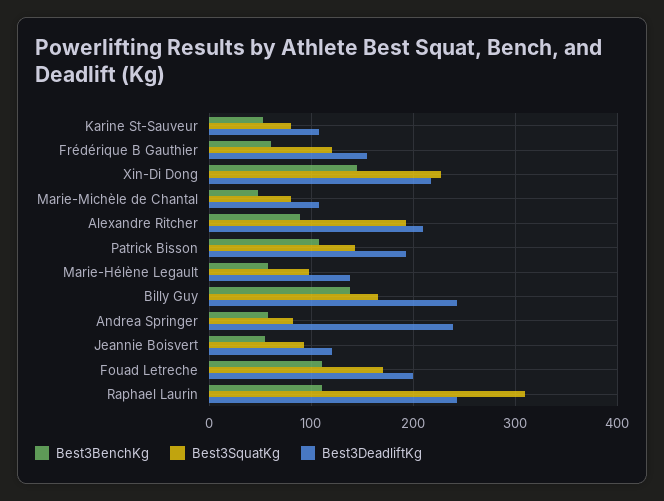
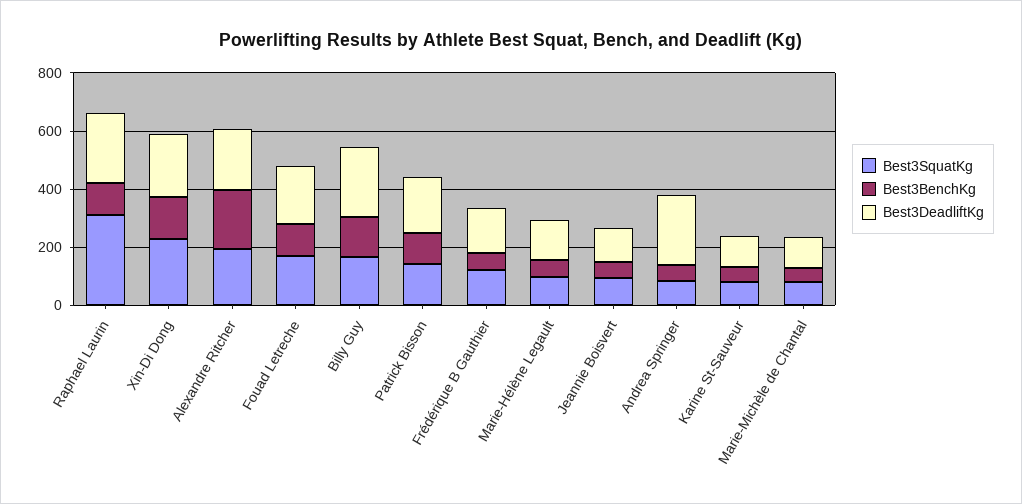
  {
    "Best3BenchKg": {
      "Karine St-Sauveur": 50,
      "Frédérique B Gauthier": 60,
      "Xin-Di Dong": 150,
      "Marie-Michèle de Chantal": 50,
-     "Alexandre Ritcher": 90,
+     "Alexandre Ritcher": 200,
      "Patrick Bisson": 110,
      "Marie-Hélène Legault": 60,
      "Billy Guy": 140,
      "Andrea Springer": 60,
      "Jeannie Boisvert": 60,
      "Fouad Letreche": 110,
      "Raphael Laurin": 110
    },
    "Best3SquatKg": {
      "Karine St-Sauveur": 80,
      "Frédérique B Gauthier": 120,
      "Xin-Di Dong": 230,
      "Marie-Michèle de Chantal": 80,
      "Alexandre Ritcher": 190,
      "Patrick Bisson": 140,
      "Marie-Hélène Legault": 100,
      "Billy Guy": 170,
      "Andrea Springer": 80,
      "Jeannie Boisvert": 90,
      "Fouad Letreche": 170,
      "Raphael Laurin": 310
    },
    "Best3DeadliftKg": {
      "Karine St-Sauveur": 110,
      "Frédérique B Gauthier": 160,
      "Xin-Di Dong": 220,
      "Marie-Michèle de Chantal": 110,
      "Alexandre Ritcher": 210,
      "Patrick Bisson": 190,
      "Marie-Hélène Legault": 140,
      "Billy Guy": 240,
      "Andrea Springer": 240,
      "Jeannie Boisvert": 120,
      "Fouad Letreche": 200,
      "Raphael Laurin": 240
    }
  }

